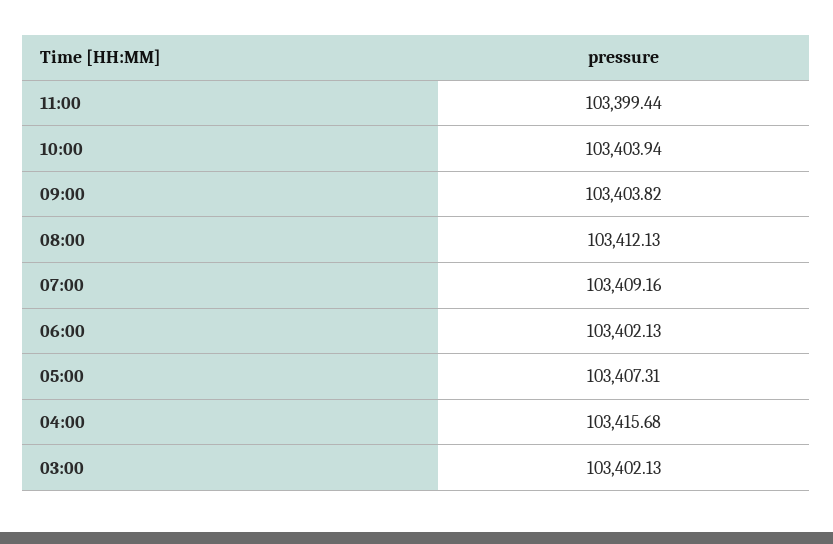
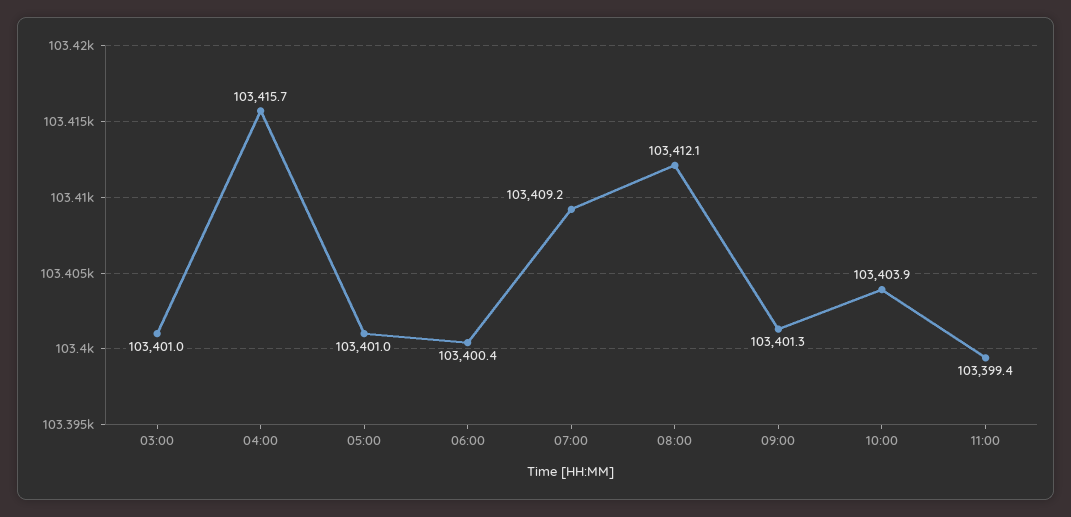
  {
    "11:00": 103399.44,
    "10:00": 103403.94,
-   "09:00": 103403.82,
+   "09:00": 103401.3,
    "08:00": 103412.13,
    "07:00": 103409.16,
-   "06:00": 103402.13,
+   "06:00": 103400.4,
-   "05:00": 103407.31,
+   "05:00": 103401,
    "04:00": 103415.68,
-   "03:00": 103402.13
+   "03:00": 103401
  }

